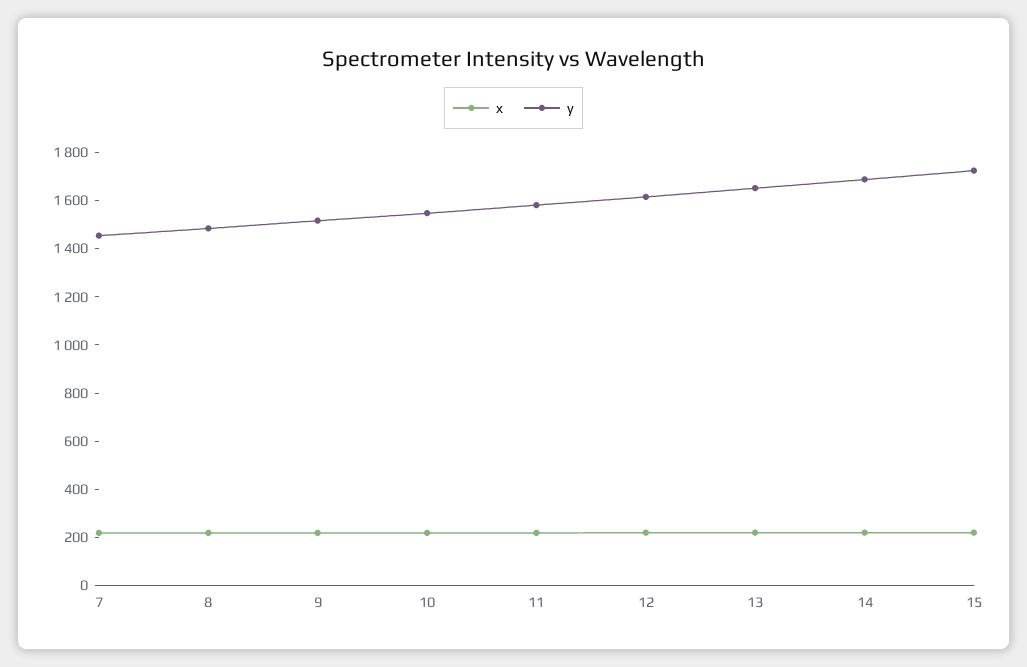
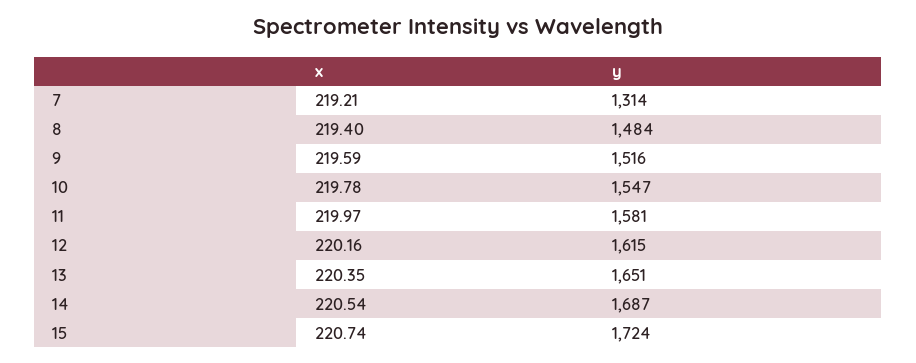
  {
    "x": {
      "7": 219.21,
      "8": 219.4,
      "9": 219.59,
      "10": 219.78,
      "11": 219.97,
      "12": 220.16,
      "13": 220.35,
      "14": 220.54,
      "15": 220.74
    },
    "y": {
-     "7": 1450,
+     "7": 1314,
      "8": 1484,
      "9": 1516,
      "10": 1547,
      "11": 1581,
      "12": 1615,
      "13": 1651,
      "14": 1687,
      "15": 1724
    }
  }

